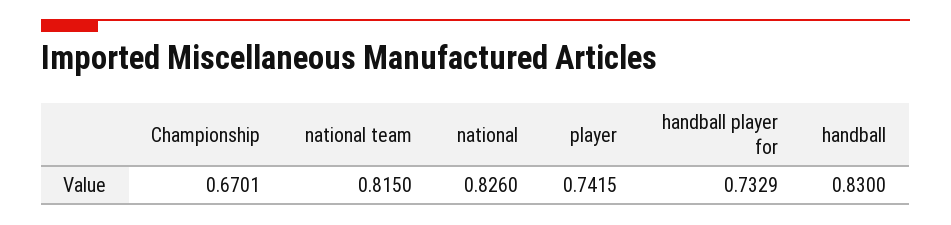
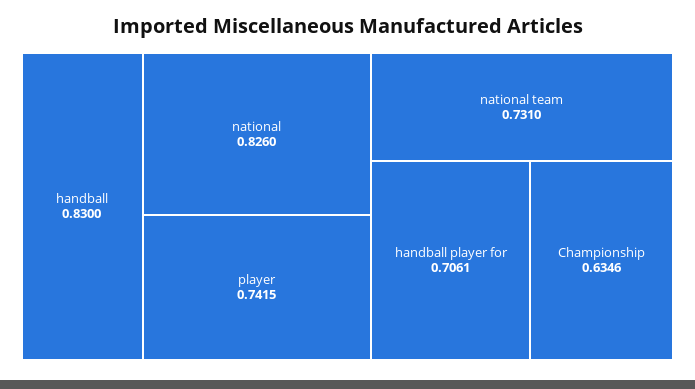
  {
-   "Championship": 0.6701,
+   "Championship": 0.6346,
-   "national team": 0.815,
+   "national team": 0.731,
    "national": 0.826,
    "player": 0.7415,
-   "handball player for": 0.7329,
+   "handball player for": 0.7061,
    "handball": 0.83
  }

